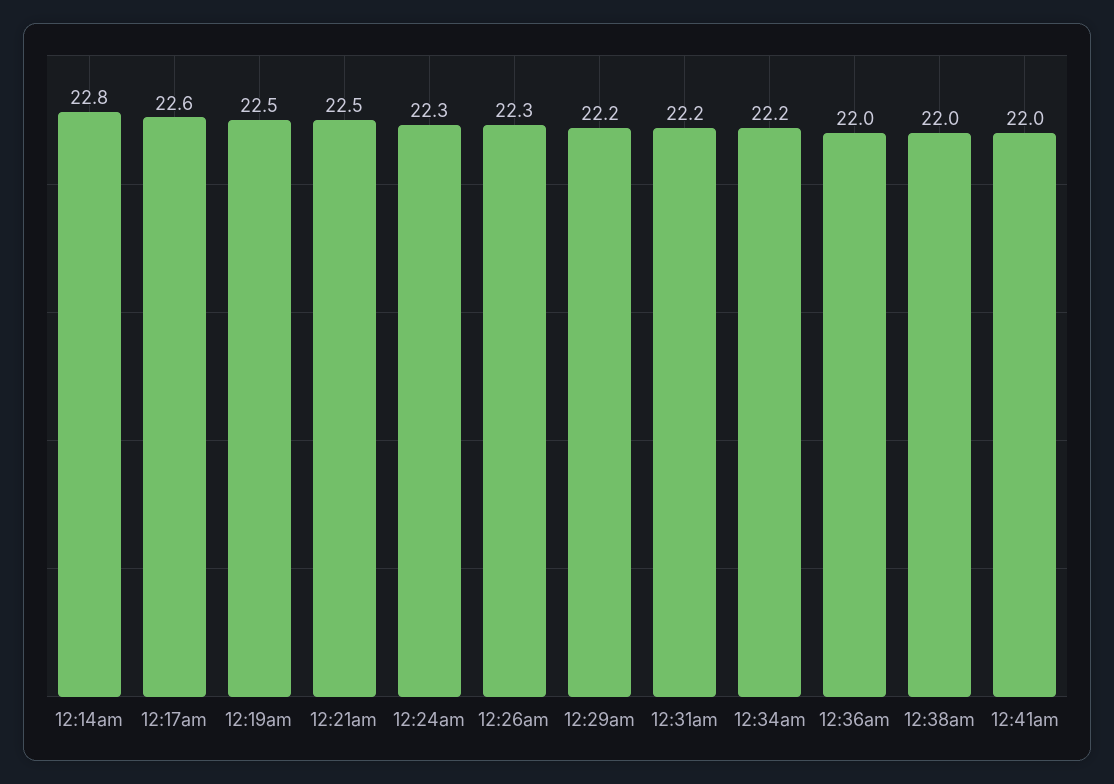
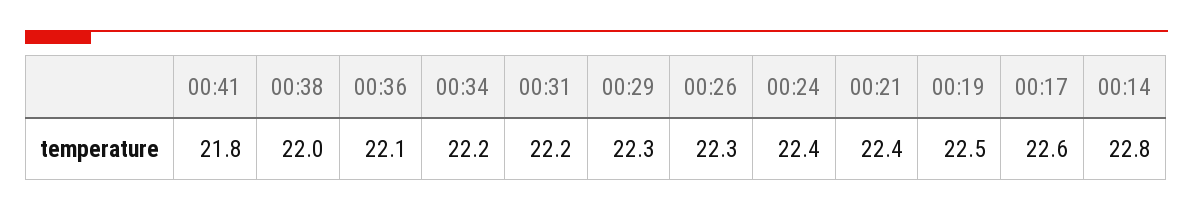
  {
    "12:14am": 22.8,
    "12:17am": 22.6,
    "12:19am": 22.5,
-   "12:21am": 22.5,
+   "12:21am": 22.4,
-   "12:24am": 22.3,
+   "12:24am": 22.4,
    "12:26am": 22.3,
-   "12:29am": 22.2,
+   "12:29am": 22.3,
    "12:31am": 22.2,
    "12:34am": 22.2,
-   "12:36am": 22,
+   "12:36am": 22.1,
    "12:38am": 22,
-   "12:41am": 22
+   "12:41am": 21.8
  }

